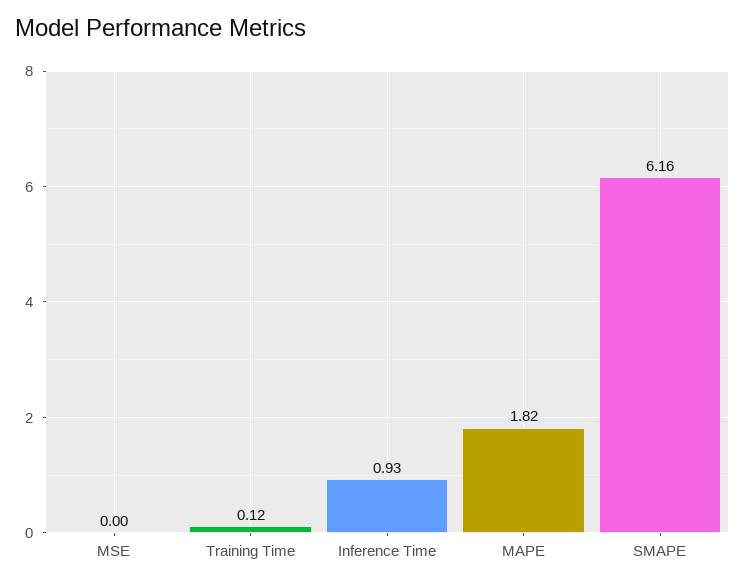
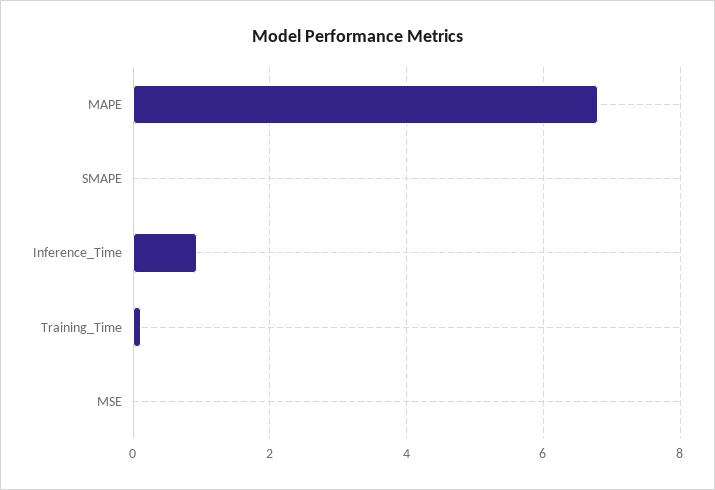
  {
    "MSE": 0,
    "Training Time": 0.12,
    "Inference Time": 0.93,
-   "MAPE": 1.82,
+   "MAPE": 6.8,
-   "SMAPE": 6.16
+   "SMAPE": 0
  }

